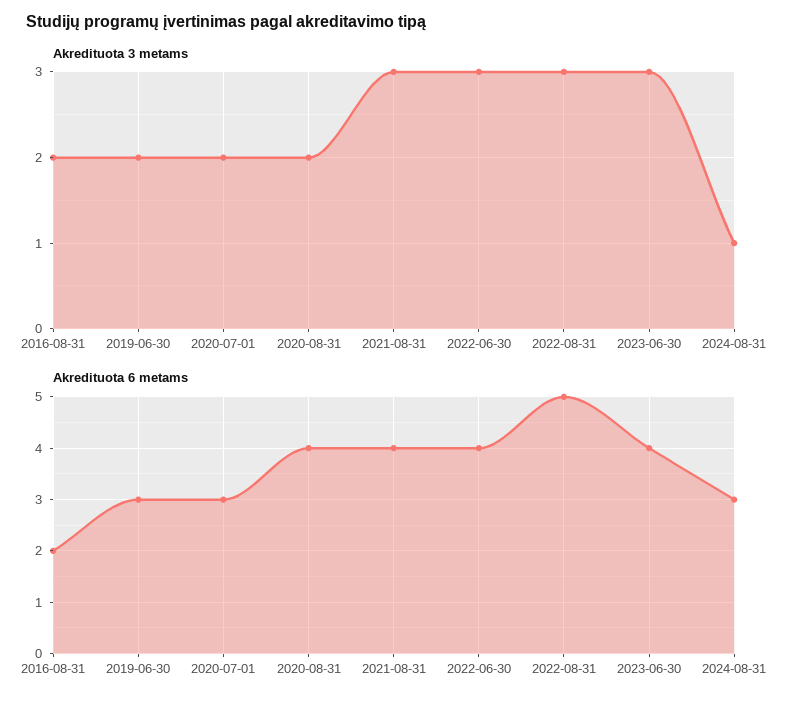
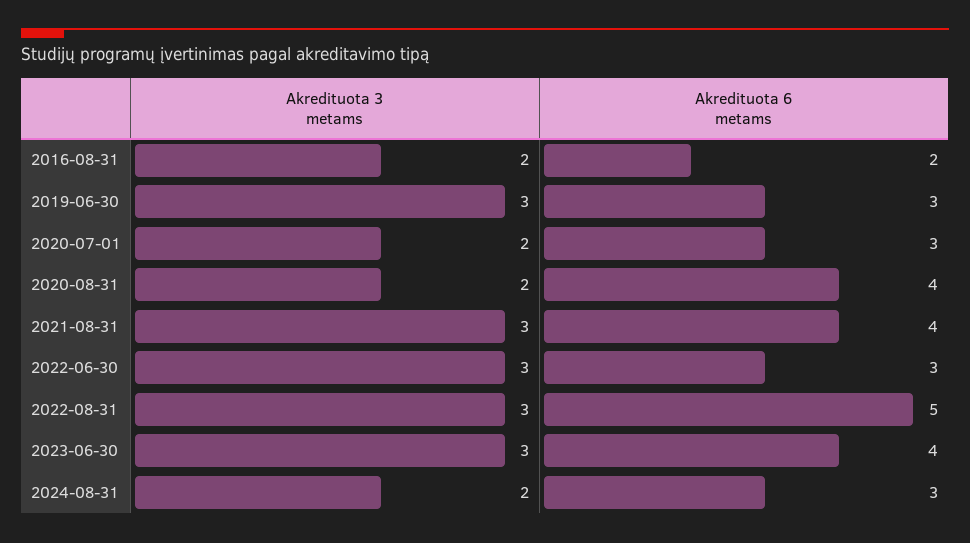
  {
    "Akredituota 3 metams": {
      "2016-08-31": 2,
-     "2019-06-30": 2,
+     "2019-06-30": 3,
      "2020-07-01": 2,
      "2020-08-31": 2,
      "2021-08-31": 3,
      "2022-06-30": 3,
      "2022-08-31": 3,
      "2023-06-30": 3,
-     "2024-08-31": 1
+     "2024-08-31": 2
    },
    "Akredituota 6 metams": {
      "2016-08-31": 2,
      "2019-06-30": 3,
      "2020-07-01": 3,
      "2020-08-31": 4,
      "2021-08-31": 4,
-     "2022-06-30": 4,
+     "2022-06-30": 3,
      "2022-08-31": 5,
      "2023-06-30": 4,
      "2024-08-31": 3
    }
  }

